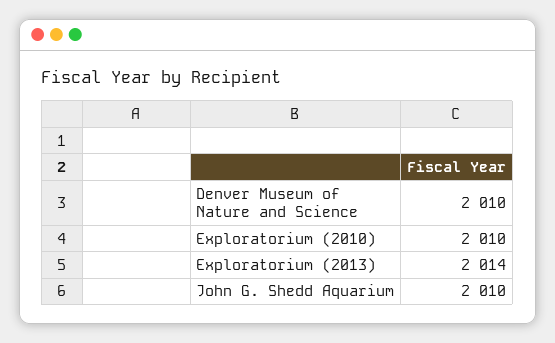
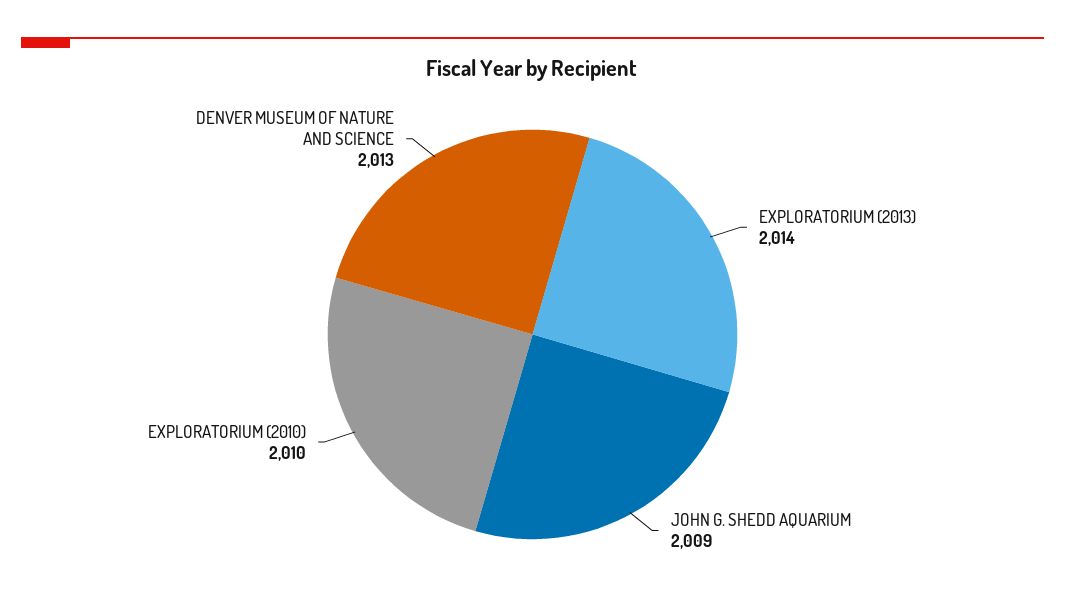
  {
-   "Denver Museum of Nature and Science": 2010,
+   "Denver Museum of Nature and Science": 2013,
    "Exploratorium (2010)": 2010,
    "Exploratorium (2013)": 2014,
-   "John G. Shedd Aquarium": 2010
+   "John G. Shedd Aquarium": 2009
  }

